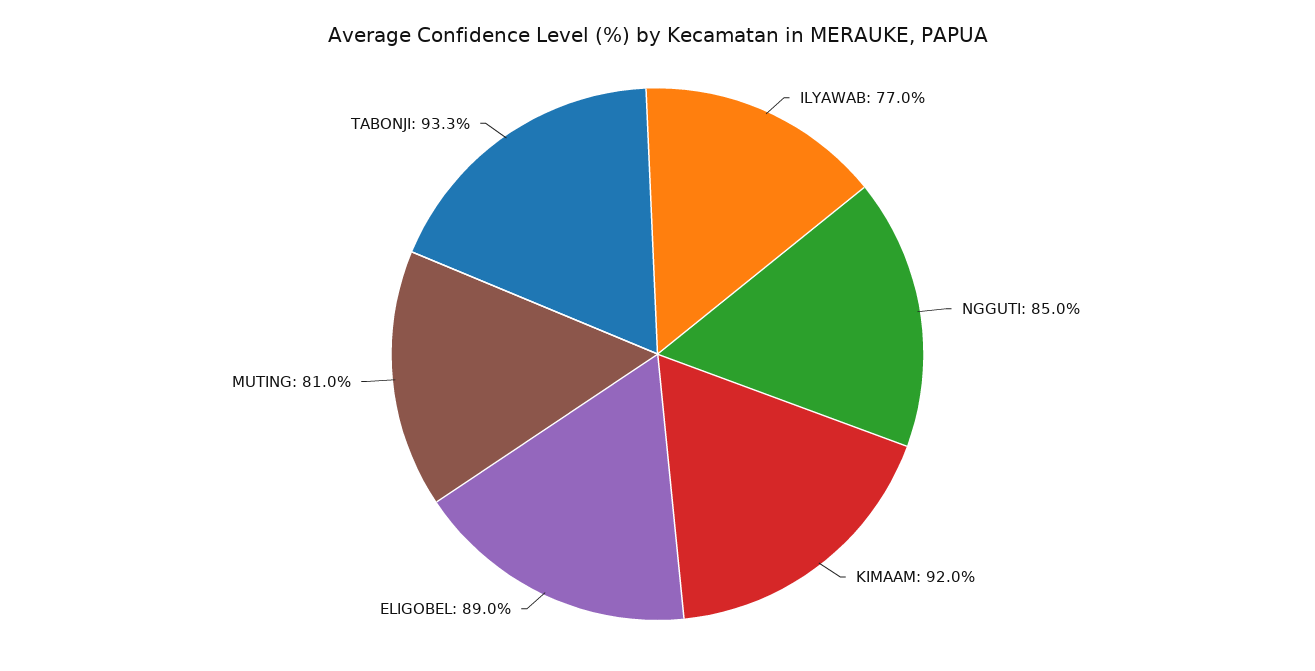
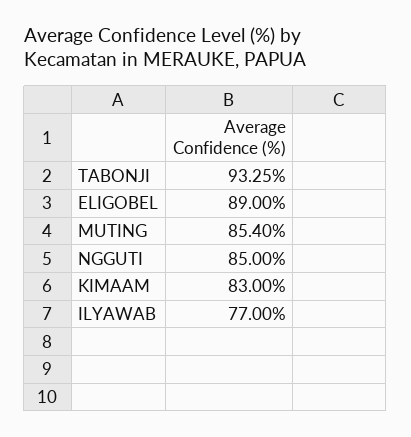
  {
    "ILYAWAB": 77,
    "NGGUTI": 85,
-   "KIMAAM": 92,
+   "KIMAAM": 83,
    "ELIGOBEL": 89,
-   "MUTING": 81,
+   "MUTING": 85.4,
    "TABONJI": 93.25
  }

